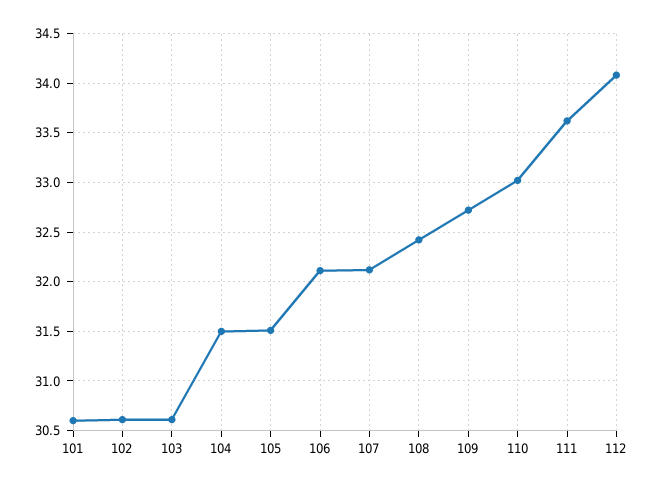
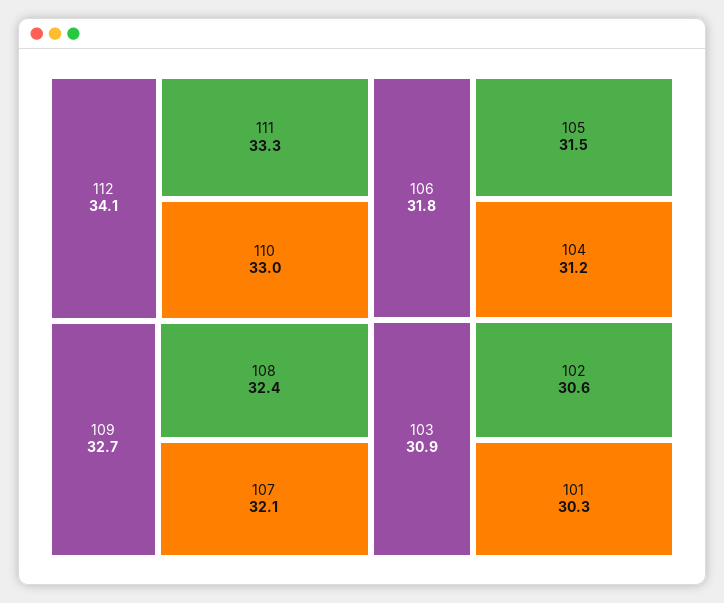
  {
-   "101": 30.6,
+   "101": 30.3,
    "102": 30.6,
-   "103": 30.6,
+   "103": 30.9,
-   "104": 31.5,
+   "104": 31.2,
    "105": 31.5,
-   "106": 32.1,
+   "106": 31.8,
    "107": 32.1,
    "108": 32.4,
    "109": 32.7,
    "110": 33,
-   "111": 33.6,
+   "111": 33.3,
    "112": 34.1
  }

